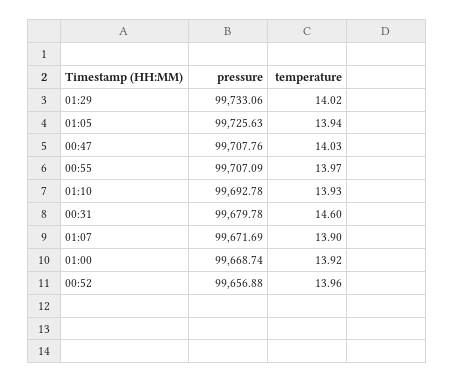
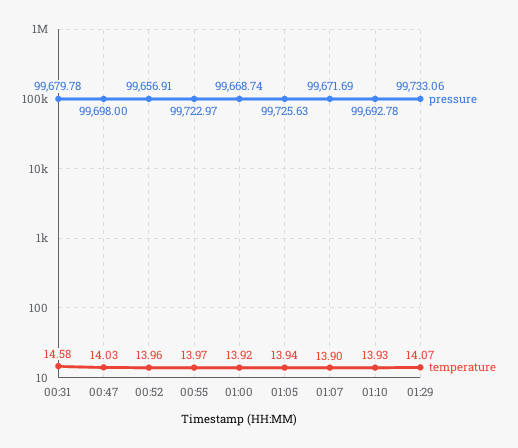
  {
    "pressure": {
      "01:29": 99733.06,
      "01:05": 99725.63,
-     "00:47": 99707.76,
+     "00:47": 99698,
-     "00:55": 99707.09,
+     "00:55": 99722.97,
      "01:10": 99692.78,
      "00:31": 99679.78,
      "01:07": 99671.69,
      "01:00": 99668.74,
-     "00:52": 99656.88
+     "00:52": 99656.91
    },
    "temperature": {
-     "01:29": 14.02,
+     "01:29": 14.07,
      "01:05": 13.94,
      "00:47": 14.03,
      "00:55": 13.97,
      "01:10": 13.93,
-     "00:31": 14.6,
+     "00:31": 14.58,
      "01:07": 13.9,
      "01:00": 13.92,
      "00:52": 13.96
    }
  }

